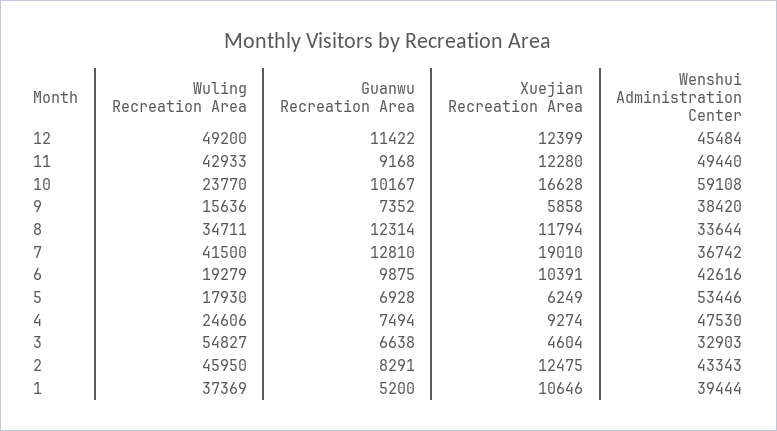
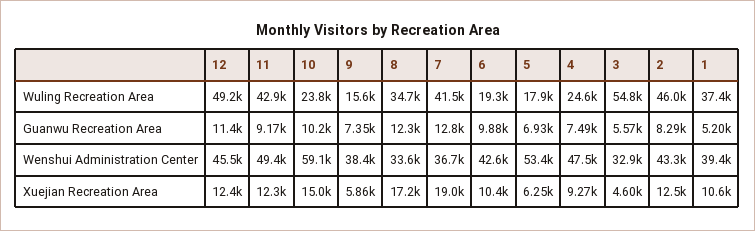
  {
    "Wuling Recreation Area": {
      "12": 49200,
      "11": 42933,
      "10": 23770,
      "9": 15636,
      "8": 34711,
      "7": 41500,
      "6": 19279,
      "5": 17930,
      "4": 24606,
      "3": 54827,
      "2": 45950,
      "1": 37369
    },
    "Guanwu Recreation Area": {
      "12": 11422,
      "11": 9168,
      "10": 10167,
      "9": 7352,
      "8": 12314,
      "7": 12810,
      "6": 9875,
      "5": 6928,
      "4": 7494,
-     "3": 6638,
+     "3": 5570,
      "2": 8291,
      "1": 5200
    },
    "Xuejian Recreation Area": {
      "12": 12399,
      "11": 12280,
-     "10": 16628,
+     "10": 15000,
      "9": 5858,
-     "8": 11794,
+     "8": 17200,
      "7": 19010,
      "6": 10391,
      "5": 6249,
      "4": 9274,
      "3": 4604,
      "2": 12475,
      "1": 10646
    },
    "Wenshui Administration Center": {
      "12": 45484,
      "11": 49440,
      "10": 59108,
      "9": 38420,
      "8": 33644,
      "7": 36742,
      "6": 42616,
      "5": 53446,
      "4": 47530,
      "3": 32903,
      "2": 43343,
      "1": 39444
    }
  }

